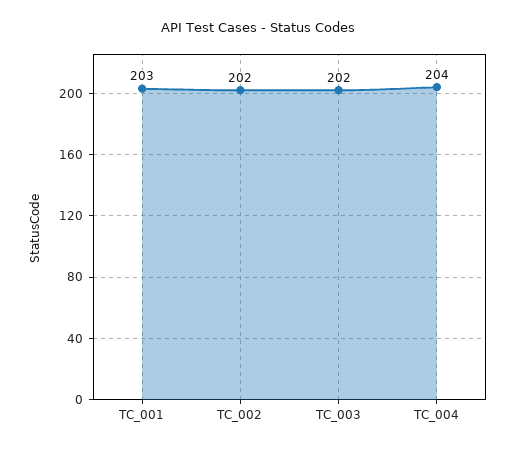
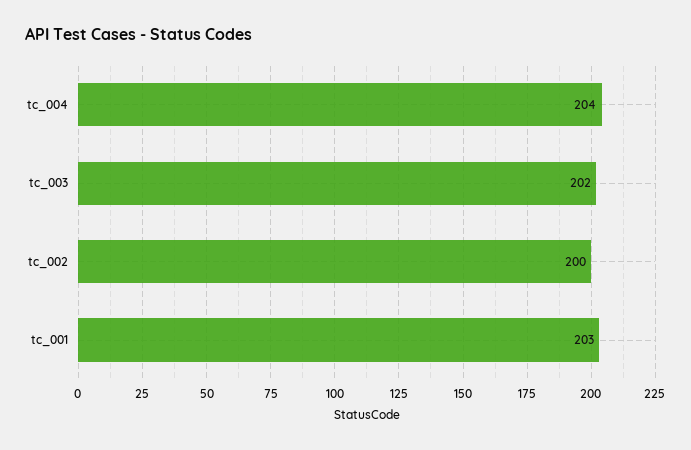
  {
    "TC_001": 203,
-   "TC_002": 202,
+   "TC_002": 200,
    "TC_003": 202,
    "TC_004": 204
  }

